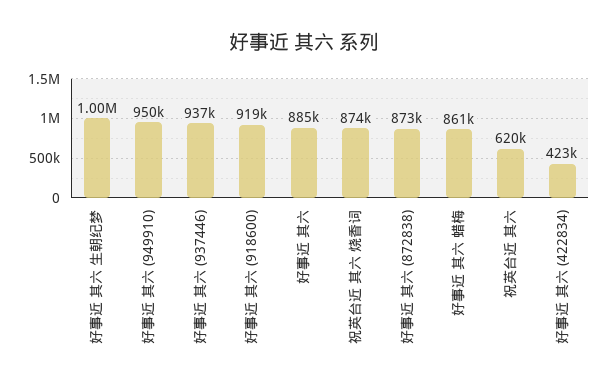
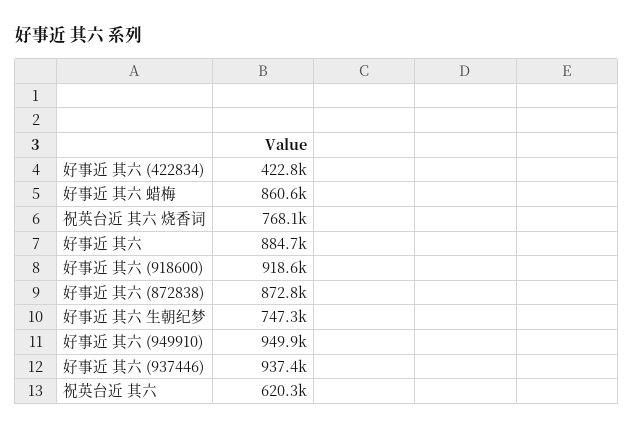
  {
-   "好事近 其六 生朝纪梦": 1000000,
+   "好事近 其六 生朝纪梦": 747300,
    "好事近 其六 (949910)": 949900,
    "好事近 其六 (937446)": 937400,
    "好事近 其六 (918600)": 918600,
    "好事近 其六": 884700,
-   "祝英台近 其六 烧香词": 874000,
+   "祝英台近 其六 烧香词": 768100,
    "好事近 其六 (872838)": 872800,
    "好事近 其六 蜡梅": 860600,
    "祝英台近 其六": 620300,
    "好事近 其六 (422834)": 422800
  }

